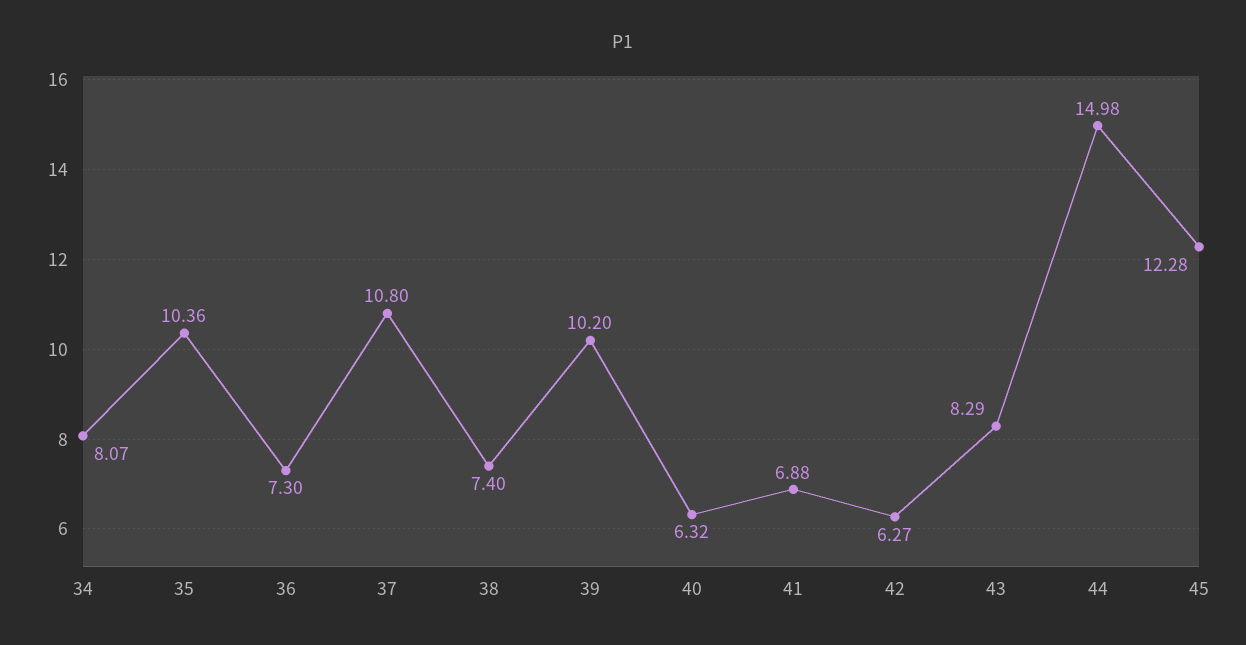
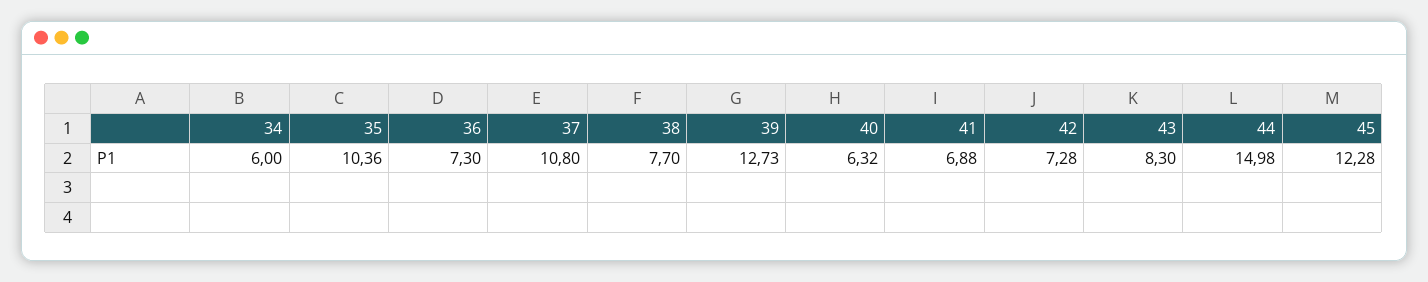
  {
-   "34": 8.07,
+   "34": 6,
    "35": 10.36,
    "36": 7.3,
    "37": 10.8,
-   "38": 7.4,
+   "38": 7.7,
-   "39": 10.2,
+   "39": 12.73,
    "40": 6.32,
    "41": 6.88,
-   "42": 6.27,
+   "42": 7.28,
-   "43": 8.29,
+   "43": 8.3,
    "44": 14.98,
    "45": 12.28
  }

